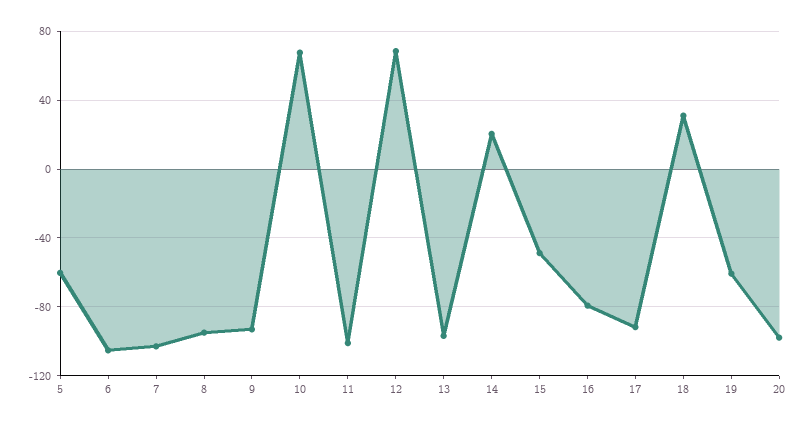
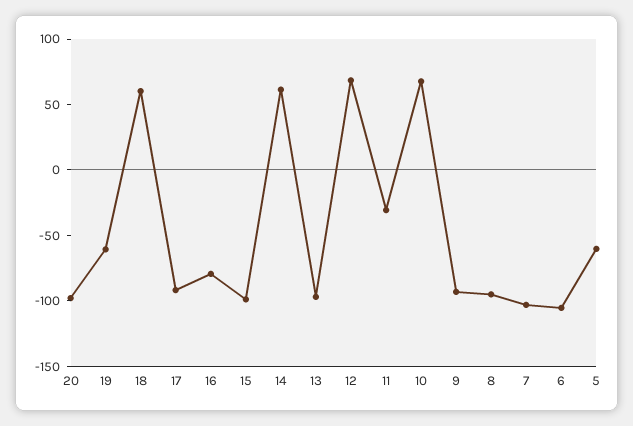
  {
    "5": -60,
    "6": -105,
    "7": -105,
    "8": -95,
    "9": -95,
    "10": 70,
-   "11": -100,
+   "11": -30,
    "12": 70,
    "13": -95,
-   "14": 20,
+   "14": 60,
-   "15": -50,
+   "15": -100,
    "16": -80,
    "17": -90,
-   "18": 30,
+   "18": 60,
    "19": -60,
    "20": -100
  }

